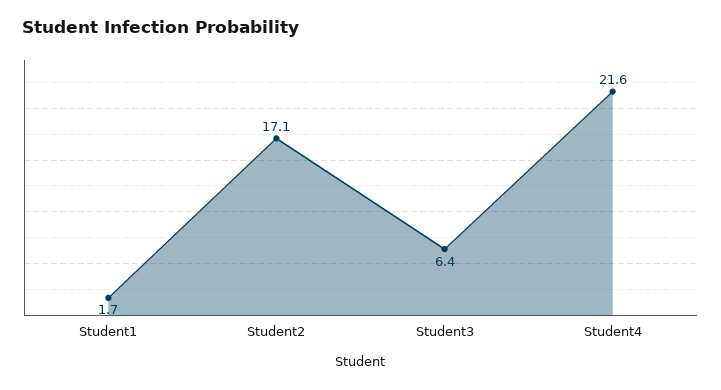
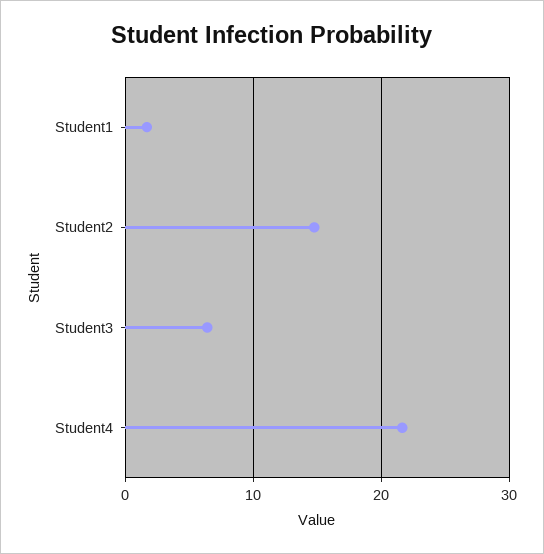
  {
    "Student1": 1.7,
-   "Student2": 17.1,
+   "Student2": 15,
    "Student3": 6.4,
    "Student4": 21.6
  }

